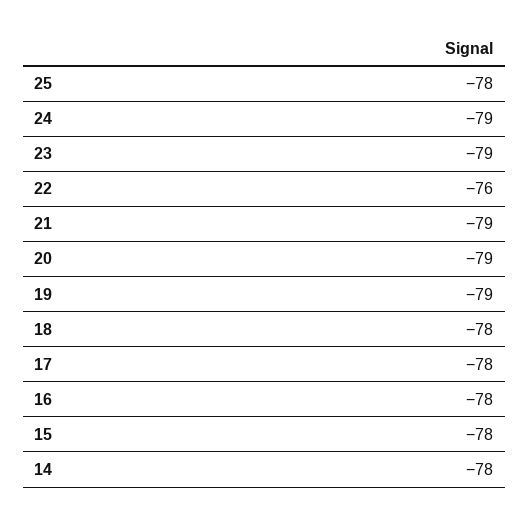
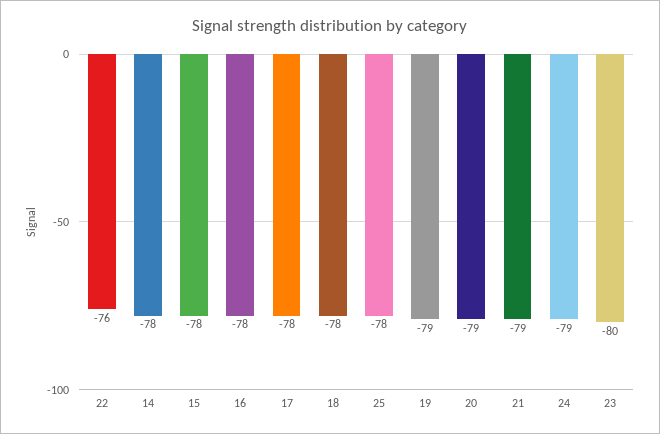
  {
    "25": -78,
    "24": -79,
-   "23": -79,
+   "23": -80,
    "22": -76,
    "21": -79,
    "20": -79,
    "19": -79,
    "18": -78,
    "17": -78,
    "16": -78,
    "15": -78,
    "14": -78
  }

